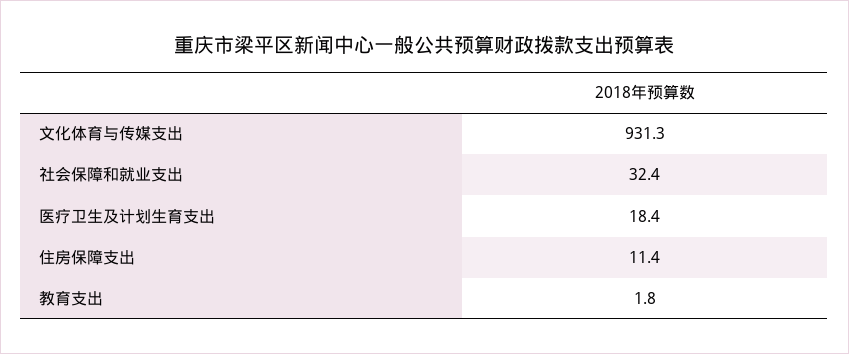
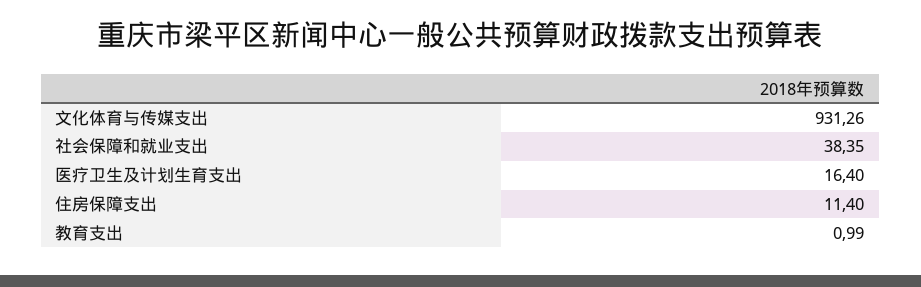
  {
    "文化体育与传媒支出": 931.26,
-   "社会保障和就业支出": 32.4,
+   "社会保障和就业支出": 38.35,
-   "医疗卫生及计划生育支出": 18.4,
+   "医疗卫生及计划生育支出": 16.4,
    "住房保障支出": 11.4,
-   "教育支出": 1.8
+   "教育支出": 0.99
  }

